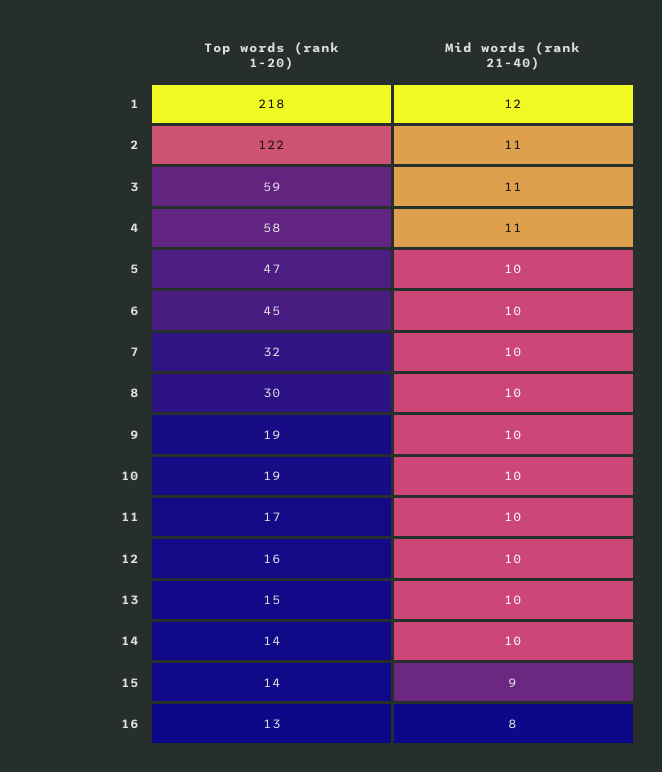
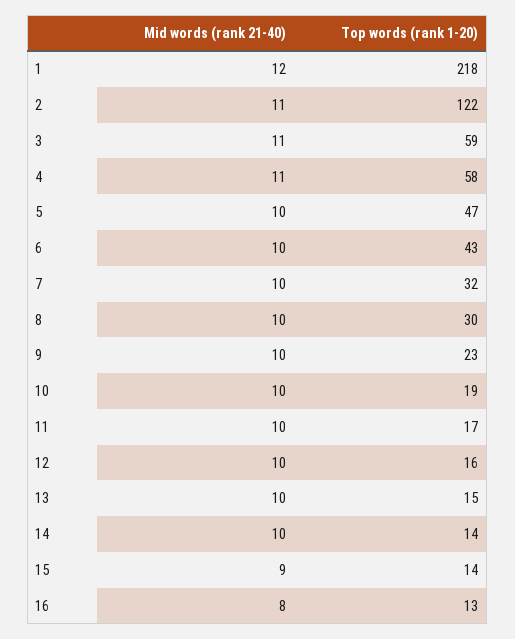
  {
    "Top words (rank 1-20)": {
      "1": 218,
      "2": 122,
      "3": 59,
      "4": 58,
      "5": 47,
-     "6": 45,
+     "6": 43,
      "7": 32,
      "8": 30,
-     "9": 19,
+     "9": 23,
      "10": 19,
      "11": 17,
      "12": 16,
      "13": 15,
      "14": 14,
      "15": 14,
      "16": 13
    },
    "Mid words (rank 21-40)": {
      "1": 12,
      "2": 11,
      "3": 11,
      "4": 11,
      "5": 10,
      "6": 10,
      "7": 10,
      "8": 10,
      "9": 10,
      "10": 10,
      "11": 10,
      "12": 10,
      "13": 10,
      "14": 10,
      "15": 9,
      "16": 8
    }
  }

